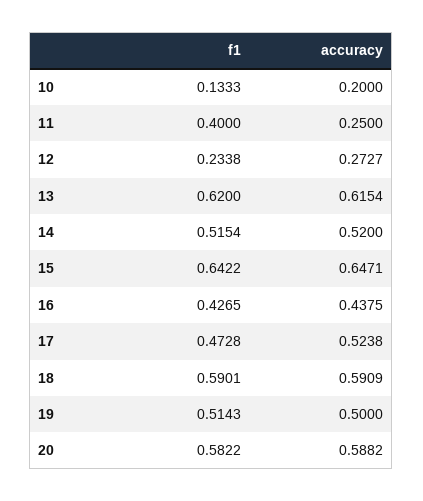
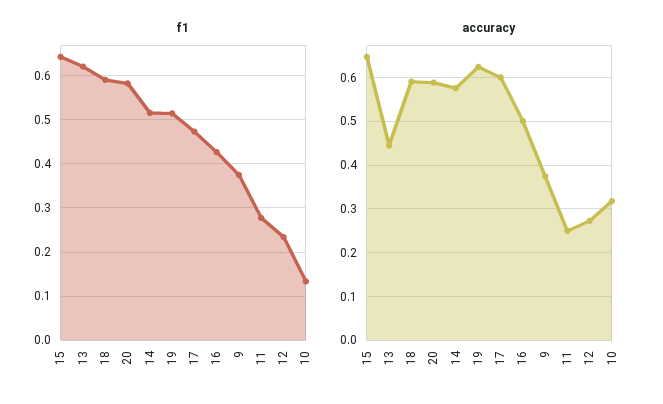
  {
    "f1": {
      "10": 0.1333,
-     "11": 0.4,
+     "11": 0.28,
      "12": 0.2338,
      "13": 0.62,
      "14": 0.5154,
      "15": 0.6422,
      "16": 0.4265,
      "17": 0.4728,
      "18": 0.5901,
      "19": 0.5143,
-     "20": 0.5822
+     "20": 0.5822,
+     "9": 0.38
    },
    "accuracy": {
-     "10": 0.2,
+     "10": 0.32,
      "11": 0.25,
      "12": 0.2727,
-     "13": 0.6154,
+     "13": 0.44,
-     "14": 0.52,
+     "14": 0.58,
      "15": 0.6471,
-     "16": 0.4375,
+     "16": 0.5,
-     "17": 0.5238,
+     "17": 0.6,
      "18": 0.5909,
-     "19": 0.5,
+     "19": 0.62,
-     "20": 0.5882
+     "20": 0.5882,
+     "9": 0.38
    }
  }

